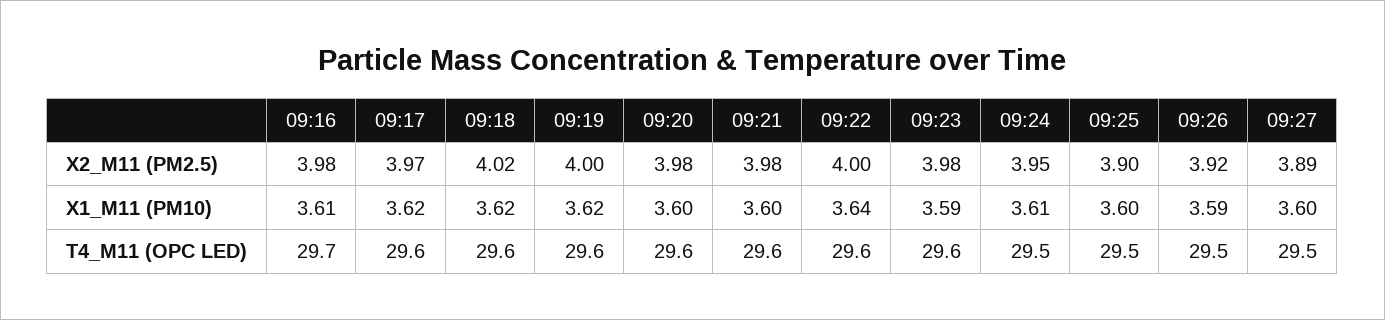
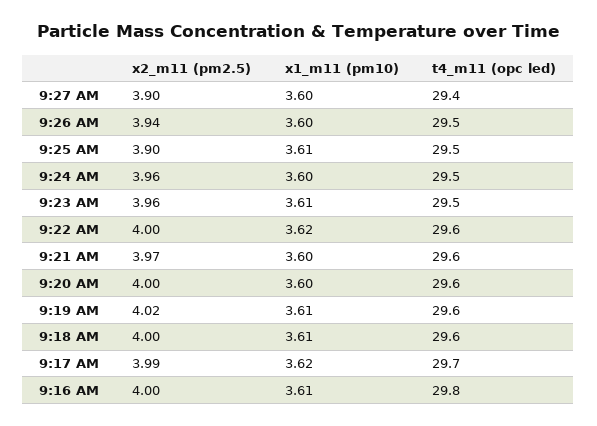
  {
    "09:16": {
-     "X2_M11 (PM2.5)": 3.98,
+     "X2_M11 (PM2.5)": 4,
      "X1_M11 (PM10)": 3.61,
-     "T4_M11 (OPC LED)": 29.7
+     "T4_M11 (OPC LED)": 29.8
    },
    "09:17": {
-     "X2_M11 (PM2.5)": 3.97,
+     "X2_M11 (PM2.5)": 3.99,
      "X1_M11 (PM10)": 3.62,
-     "T4_M11 (OPC LED)": 29.6
+     "T4_M11 (OPC LED)": 29.7
    },
    "09:18": {
-     "X2_M11 (PM2.5)": 4.02,
+     "X2_M11 (PM2.5)": 4,
-     "X1_M11 (PM10)": 3.62,
+     "X1_M11 (PM10)": 3.61,
      "T4_M11 (OPC LED)": 29.6
    },
    "09:19": {
-     "X2_M11 (PM2.5)": 4,
+     "X2_M11 (PM2.5)": 4.02,
-     "X1_M11 (PM10)": 3.62,
+     "X1_M11 (PM10)": 3.61,
      "T4_M11 (OPC LED)": 29.6
    },
    "09:20": {
-     "X2_M11 (PM2.5)": 3.98,
+     "X2_M11 (PM2.5)": 4,
      "X1_M11 (PM10)": 3.6,
      "T4_M11 (OPC LED)": 29.6
    },
    "09:21": {
-     "X2_M11 (PM2.5)": 3.98,
+     "X2_M11 (PM2.5)": 3.97,
      "X1_M11 (PM10)": 3.6,
      "T4_M11 (OPC LED)": 29.6
    },
    "09:22": {
      "X2_M11 (PM2.5)": 4,
-     "X1_M11 (PM10)": 3.64,
+     "X1_M11 (PM10)": 3.62,
      "T4_M11 (OPC LED)": 29.6
    },
    "09:23": {
-     "X2_M11 (PM2.5)": 3.98,
+     "X2_M11 (PM2.5)": 3.96,
-     "X1_M11 (PM10)": 3.59,
+     "X1_M11 (PM10)": 3.61,
-     "T4_M11 (OPC LED)": 29.6
+     "T4_M11 (OPC LED)": 29.5
    },
    "09:24": {
-     "X2_M11 (PM2.5)": 3.95,
+     "X2_M11 (PM2.5)": 3.96,
-     "X1_M11 (PM10)": 3.61,
+     "X1_M11 (PM10)": 3.6,
      "T4_M11 (OPC LED)": 29.5
    },
    "09:25": {
      "X2_M11 (PM2.5)": 3.9,
-     "X1_M11 (PM10)": 3.6,
+     "X1_M11 (PM10)": 3.61,
      "T4_M11 (OPC LED)": 29.5
    },
    "09:26": {
-     "X2_M11 (PM2.5)": 3.92,
+     "X2_M11 (PM2.5)": 3.94,
-     "X1_M11 (PM10)": 3.59,
+     "X1_M11 (PM10)": 3.6,
      "T4_M11 (OPC LED)": 29.5
    },
    "09:27": {
-     "X2_M11 (PM2.5)": 3.89,
+     "X2_M11 (PM2.5)": 3.9,
      "X1_M11 (PM10)": 3.6,
-     "T4_M11 (OPC LED)": 29.5
+     "T4_M11 (OPC LED)": 29.4
    }
  }

